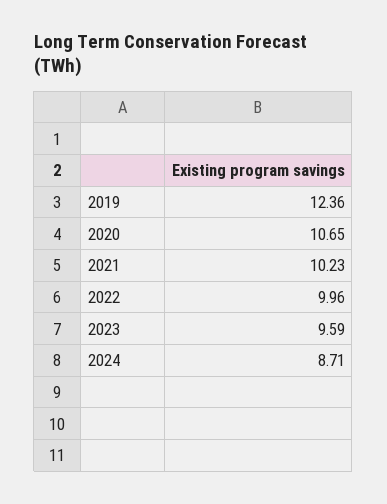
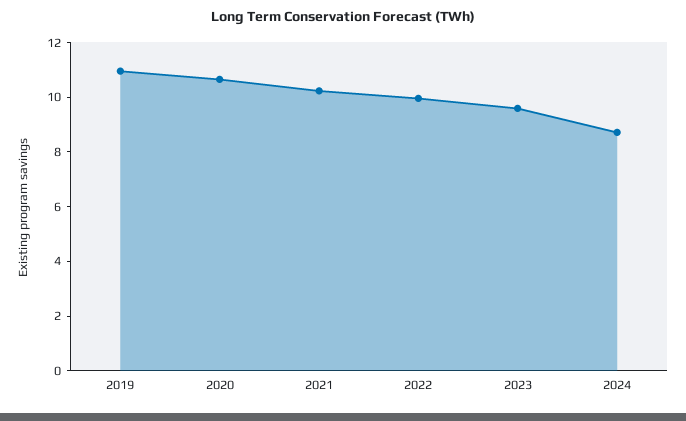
  {
-   "2019": 12.36,
+   "2019": 11,
    "2020": 10.65,
    "2021": 10.23,
    "2022": 9.96,
    "2023": 9.59,
    "2024": 8.71
  }

